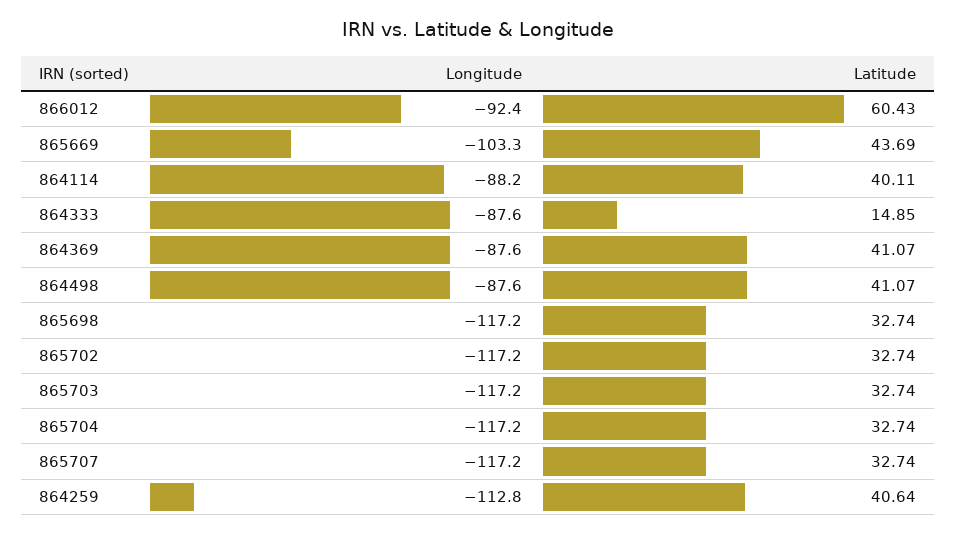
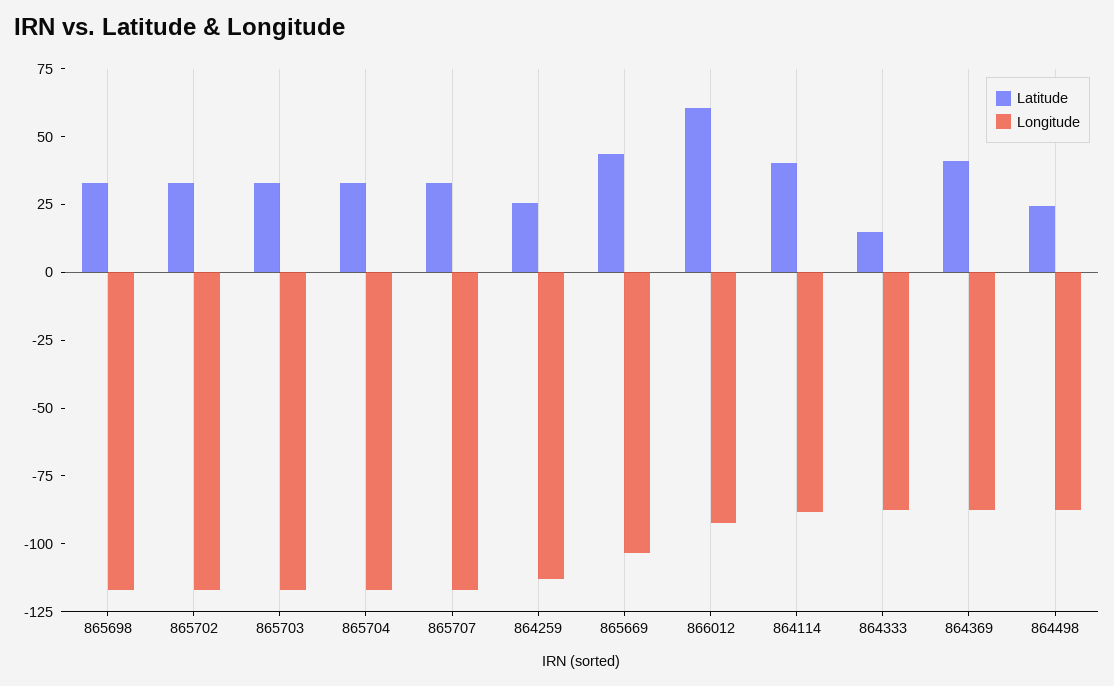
  {
    "Longitude": {
      "866012": -92.4,
      "865669": -103.3,
      "864114": -88.2,
      "864333": -87.6,
      "864369": -87.6,
      "864498": -87.6,
      "865698": -117.2,
      "865702": -117.2,
      "865703": -117.2,
      "865704": -117.2,
      "865707": -117.2,
      "864259": -112.8
    },
    "Latitude": {
      "866012": 60.43,
      "865669": 43.69,
      "864114": 40.11,
      "864333": 14.85,
      "864369": 41.07,
-     "864498": 41.07,
+     "864498": 25,
      "865698": 32.74,
      "865702": 32.74,
      "865703": 32.74,
      "865704": 32.74,
      "865707": 32.74,
-     "864259": 40.64
+     "864259": 25
    }
  }

